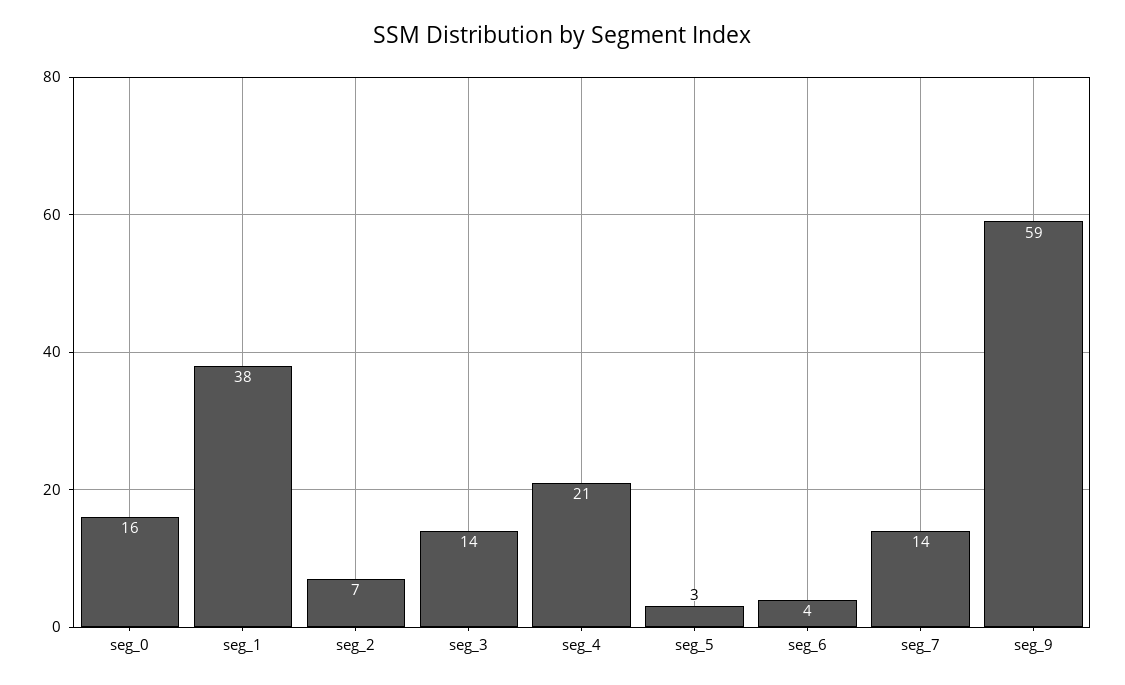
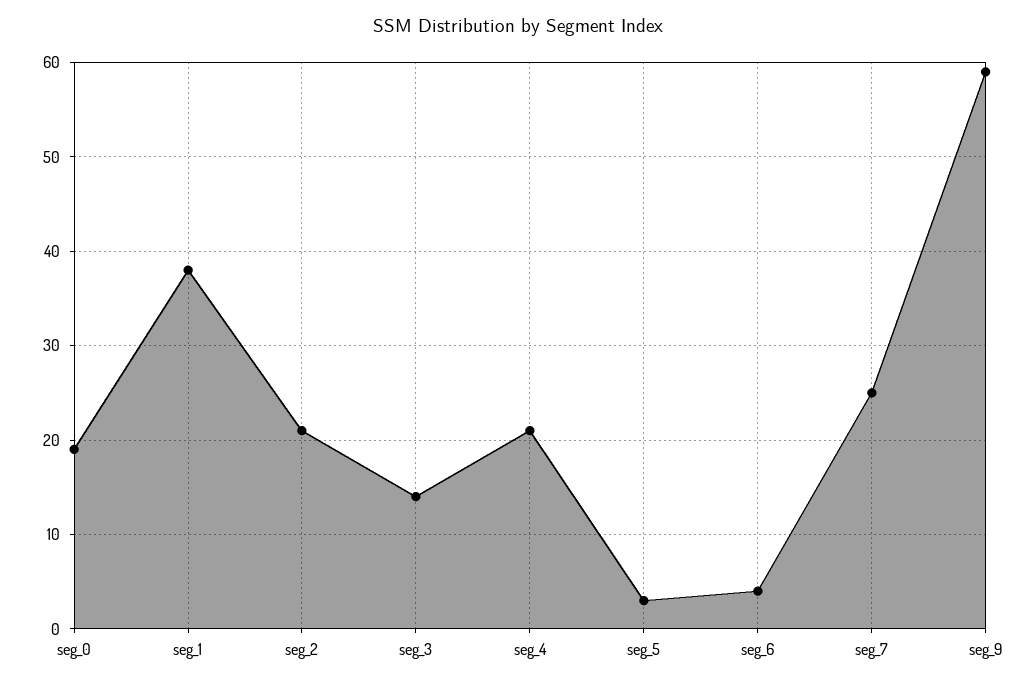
  {
-   "seg_0": 16,
+   "seg_0": 19,
    "seg_1": 38,
-   "seg_2": 7,
+   "seg_2": 21,
    "seg_3": 14,
    "seg_4": 21,
    "seg_5": 3,
    "seg_6": 4,
-   "seg_7": 14,
+   "seg_7": 25,
    "seg_9": 59
  }

